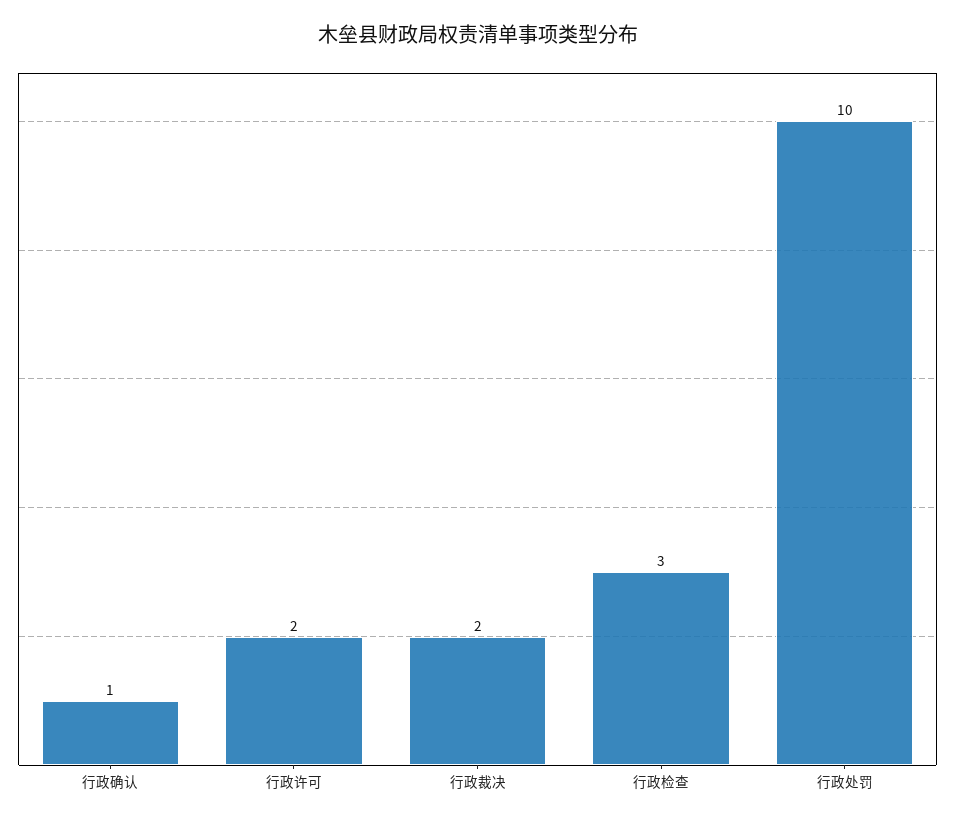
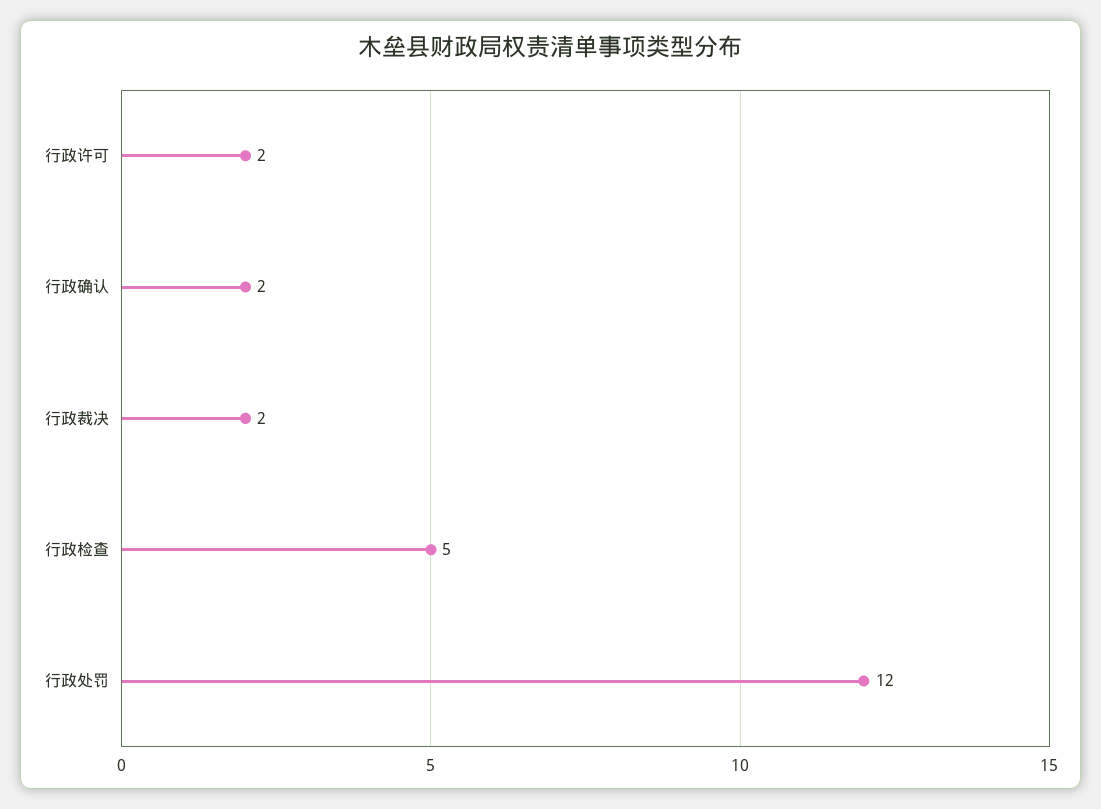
  {
-   "行政确认": 1,
+   "行政确认": 2,
    "行政许可": 2,
    "行政裁决": 2,
-   "行政检查": 3,
+   "行政检查": 5,
-   "行政处罚": 10
+   "行政处罚": 12
  }

